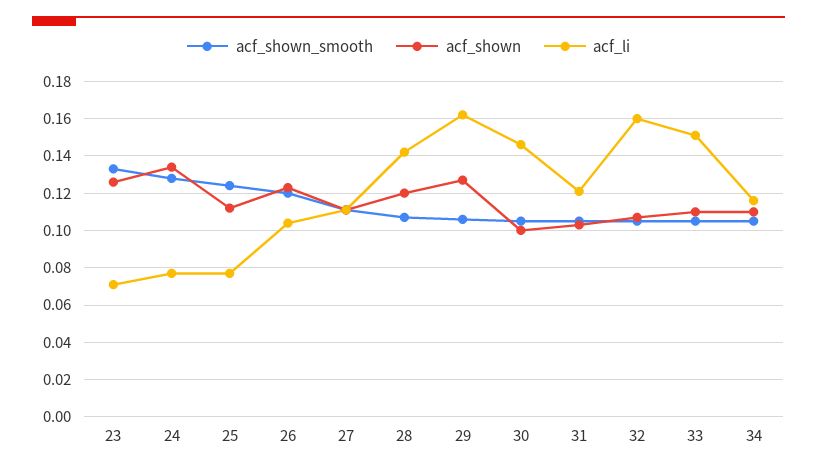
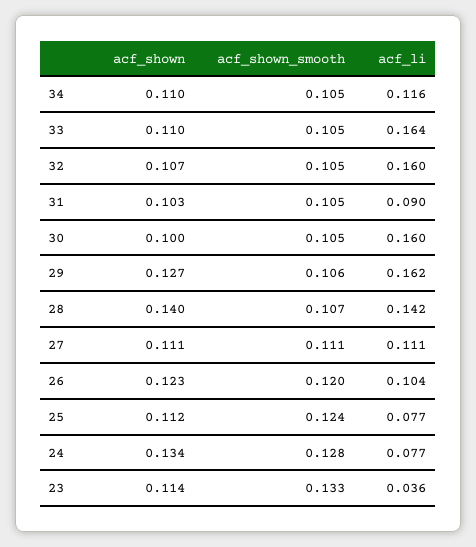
  {
    "acf_shown_smooth": {
      "23": 0.133,
      "24": 0.128,
      "25": 0.124,
      "26": 0.12,
      "27": 0.111,
      "28": 0.107,
      "29": 0.106,
      "30": 0.105,
      "31": 0.105,
      "32": 0.105,
      "33": 0.105,
      "34": 0.105
    },
    "acf_shown": {
-     "23": 0.125,
+     "23": 0.114,
      "24": 0.134,
      "25": 0.112,
      "26": 0.123,
      "27": 0.111,
-     "28": 0.12,
+     "28": 0.14,
      "29": 0.127,
      "30": 0.1,
      "31": 0.103,
      "32": 0.107,
      "33": 0.11,
      "34": 0.11
    },
    "acf_li": {
-     "23": 0.07,
+     "23": 0.036,
      "24": 0.077,
      "25": 0.077,
      "26": 0.104,
      "27": 0.111,
      "28": 0.142,
      "29": 0.162,
-     "30": 0.145,
+     "30": 0.16,
-     "31": 0.12,
+     "31": 0.09,
      "32": 0.16,
-     "33": 0.15,
+     "33": 0.164,
      "34": 0.116
    }
  }

